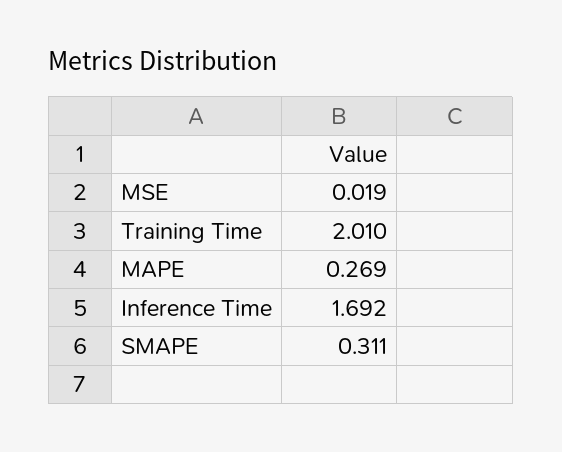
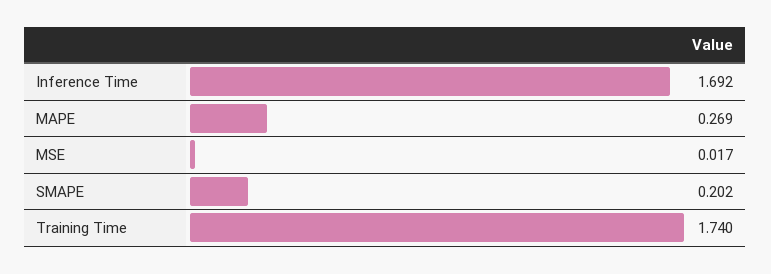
  {
-   "MSE": 0.019,
+   "MSE": 0.017,
-   "Training Time": 2.01,
+   "Training Time": 1.74,
    "MAPE": 0.269,
    "Inference Time": 1.692,
-   "SMAPE": 0.311
+   "SMAPE": 0.202
  }

